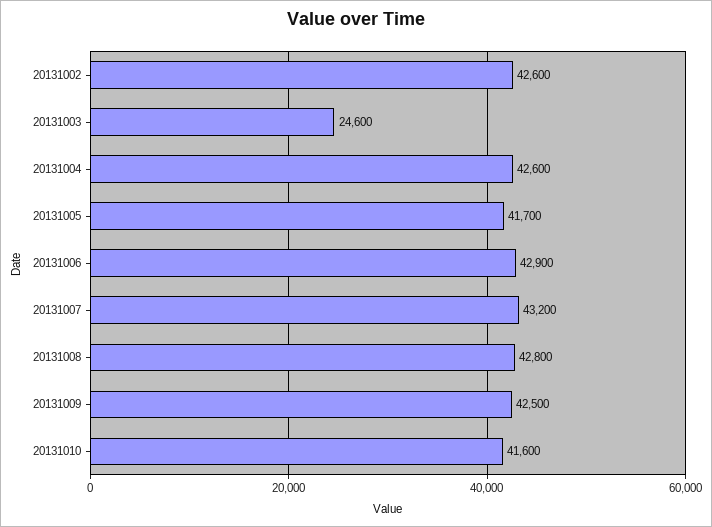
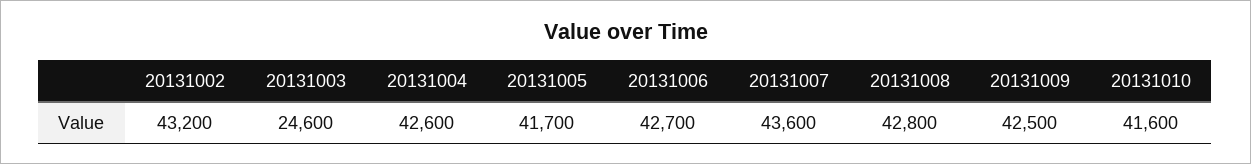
  {
-   "20131002": 42600,
+   "20131002": 43200,
    "20131003": 24600,
    "20131004": 42600,
    "20131005": 41700,
-   "20131006": 42900,
+   "20131006": 42700,
-   "20131007": 43200,
+   "20131007": 43600,
    "20131008": 42800,
    "20131009": 42500,
    "20131010": 41600
  }

